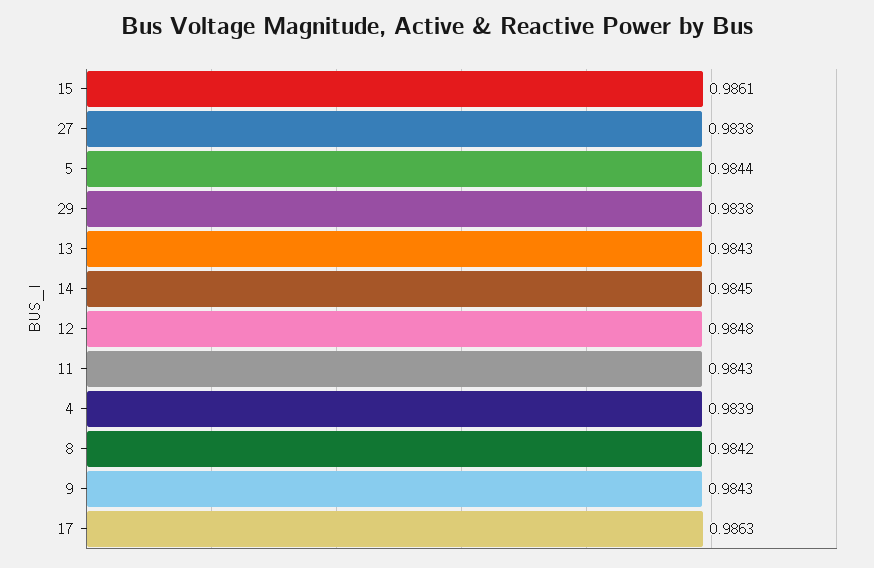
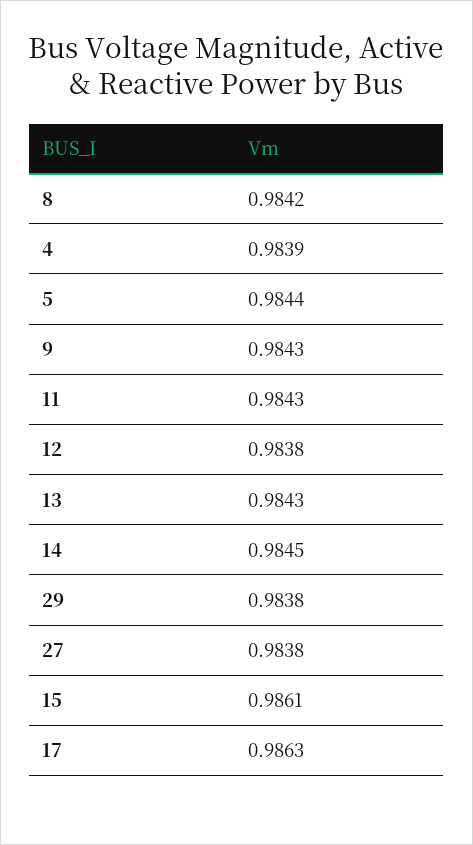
  {
    "15": 0.9861,
    "27": 0.9838,
    "5": 0.9844,
    "29": 0.9838,
    "13": 0.9843,
    "14": 0.9845,
-   "12": 0.9848,
+   "12": 0.9838,
    "11": 0.9843,
    "4": 0.9839,
    "8": 0.9842,
    "9": 0.9843,
    "17": 0.9863
  }

